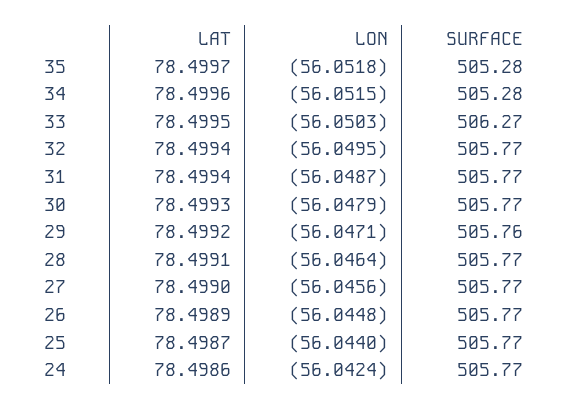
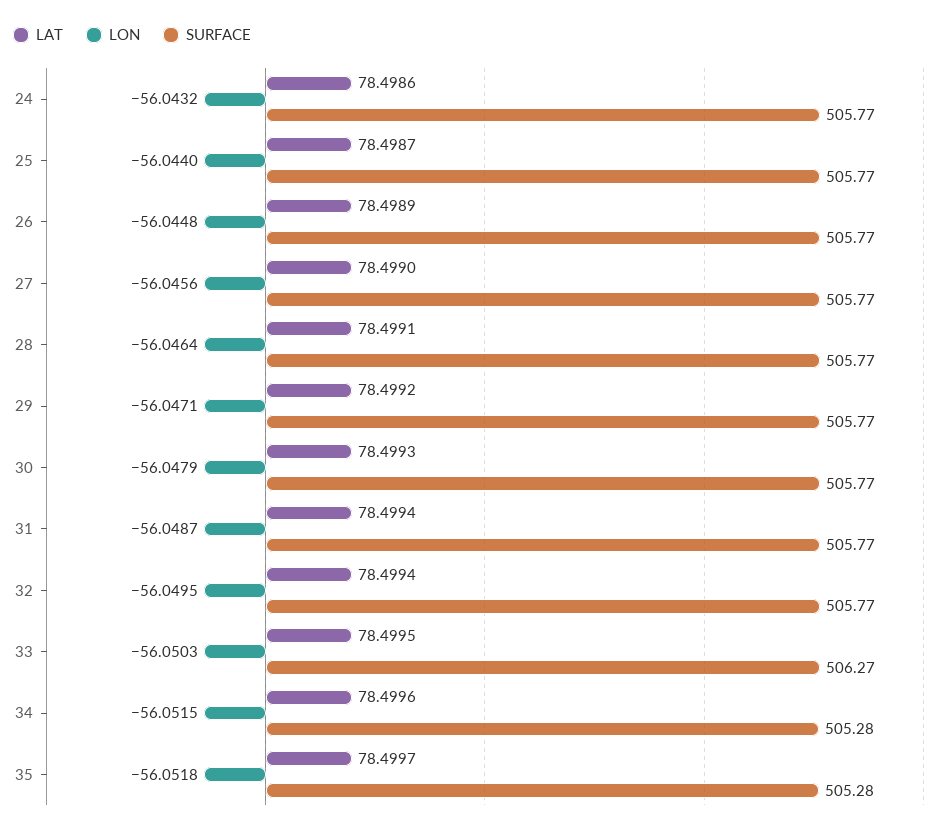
  {
    "LAT": {
      "35": 78.4997,
      "34": 78.4996,
      "33": 78.4995,
      "32": 78.4994,
      "31": 78.4994,
      "30": 78.4993,
      "29": 78.4992,
      "28": 78.4991,
      "27": 78.499,
      "26": 78.4989,
      "25": 78.4987,
      "24": 78.4986
    },
    "LON": {
      "35": -56.0518,
      "34": -56.0515,
      "33": -56.0503,
      "32": -56.0495,
      "31": -56.0487,
      "30": -56.0479,
      "29": -56.0471,
      "28": -56.0464,
      "27": -56.0456,
      "26": -56.0448,
      "25": -56.044,
-     "24": -56.0424
+     "24": -56.0432
    },
    "SURFACE": {
      "35": 505.28,
      "34": 505.28,
      "33": 506.27,
      "32": 505.77,
      "31": 505.77,
      "30": 505.77,
-     "29": 505.76,
+     "29": 505.77,
      "28": 505.77,
      "27": 505.77,
      "26": 505.77,
      "25": 505.77,
      "24": 505.77
    }
  }

